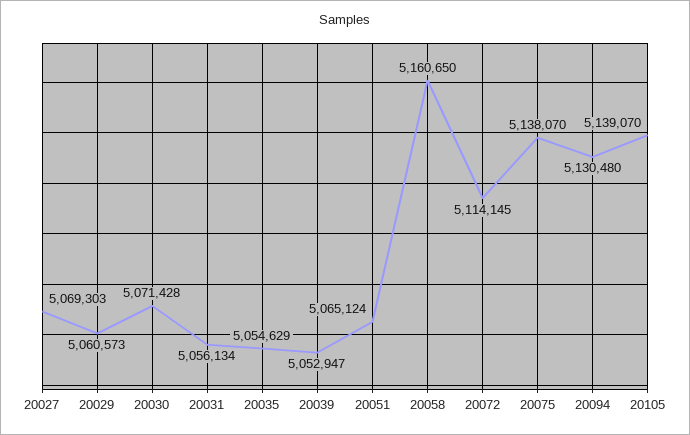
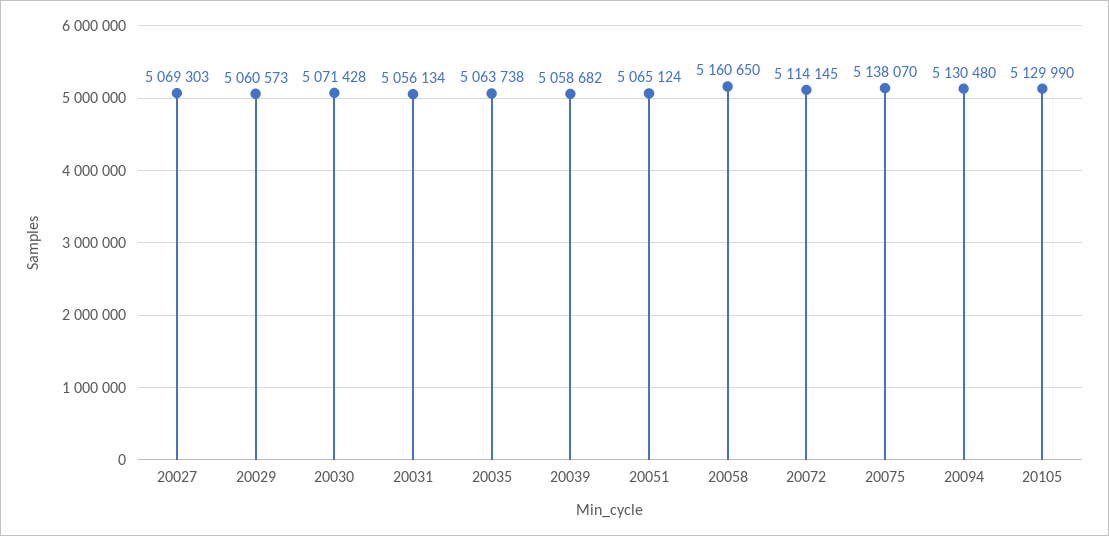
  {
    "20027": 5069303,
    "20029": 5060573,
    "20030": 5071428,
    "20031": 5056134,
-   "20035": 5054629,
+   "20035": 5063738,
-   "20039": 5052947,
+   "20039": 5058682,
    "20051": 5065124,
    "20058": 5160650,
    "20072": 5114145,
    "20075": 5138070,
    "20094": 5130480,
-   "20105": 5139070
+   "20105": 5129990
  }

